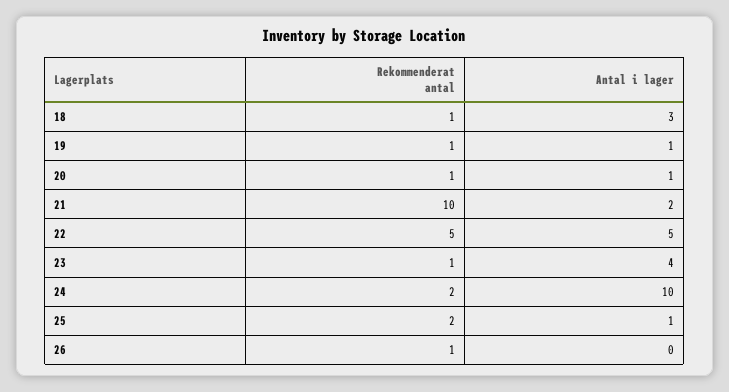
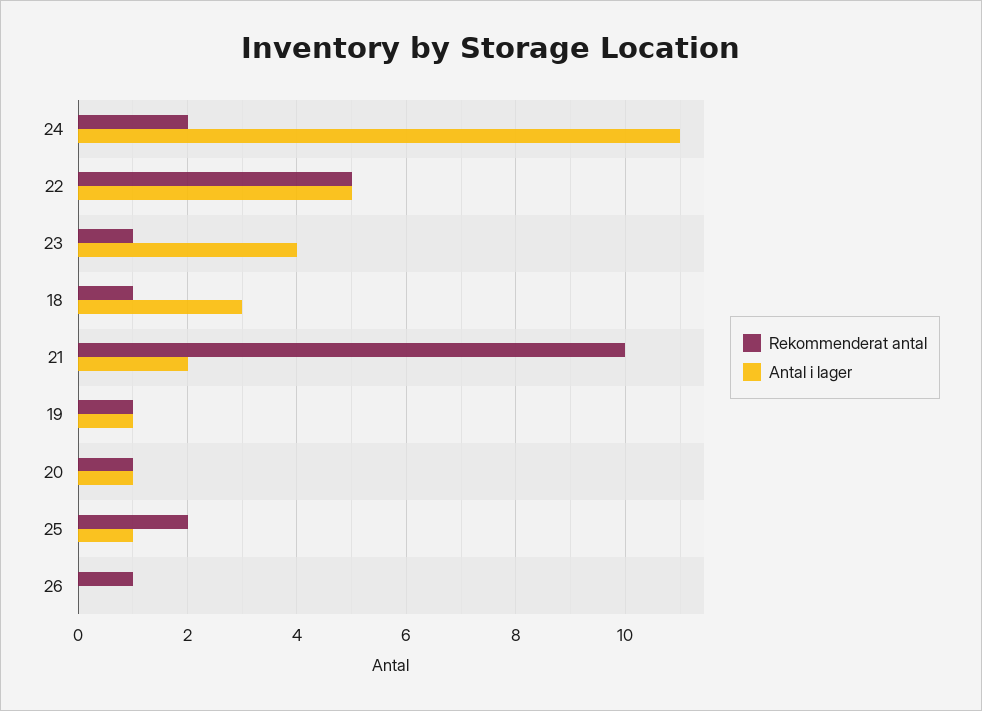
  {
    "Rekommenderat antal": {
      "18": 1,
      "19": 1,
      "20": 1,
      "21": 10,
      "22": 5,
      "23": 1,
      "24": 2,
      "25": 2,
      "26": 1
    },
    "Antal i lager": {
      "18": 3,
      "19": 1,
      "20": 1,
      "21": 2,
      "22": 5,
      "23": 4,
-     "24": 10,
+     "24": 11,
      "25": 1,
      "26": 0
    }
  }

